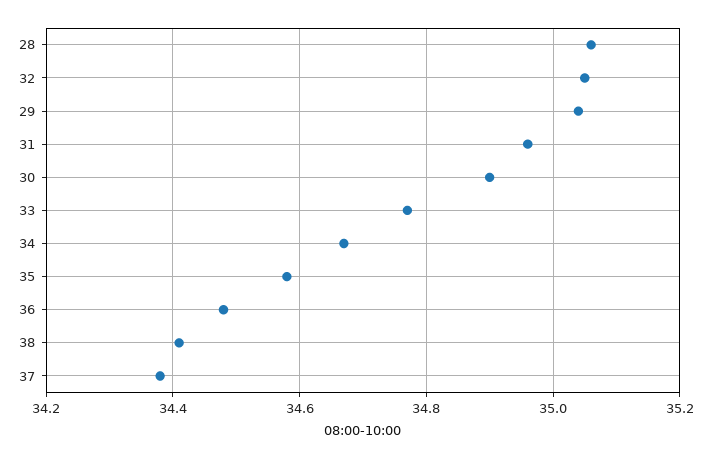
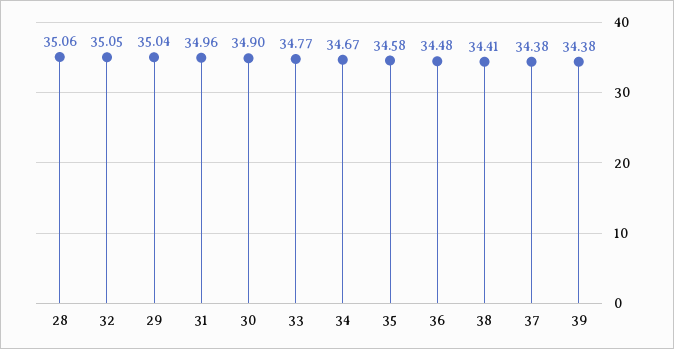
  {
    "28": 35.06,
    "32": 35.05,
    "29": 35.04,
    "31": 34.96,
    "30": 34.9,
    "33": 34.77,
    "34": 34.67,
    "35": 34.58,
    "36": 34.48,
    "38": 34.41,
-   "37": 34.38
+   "37": 34.38,
+   "39": 34.38
  }

